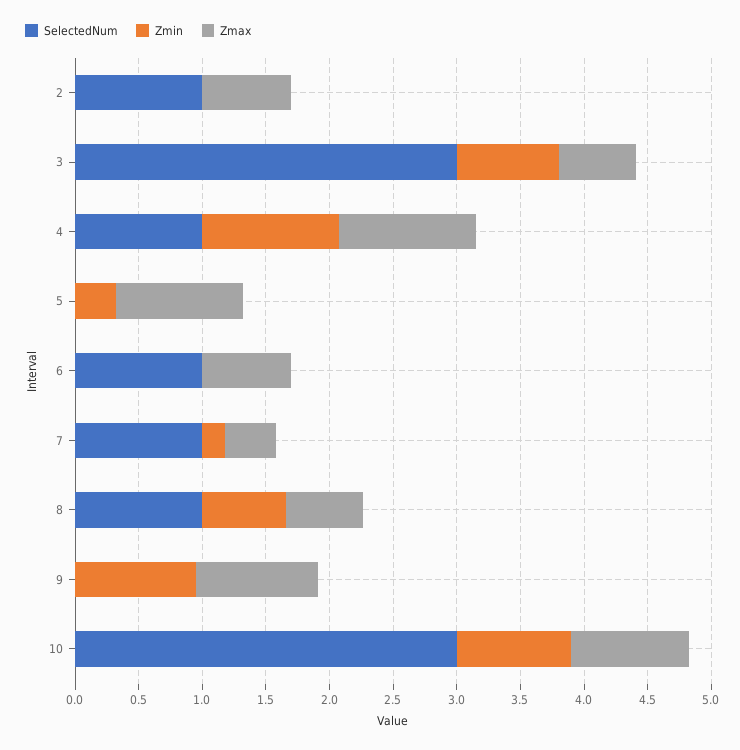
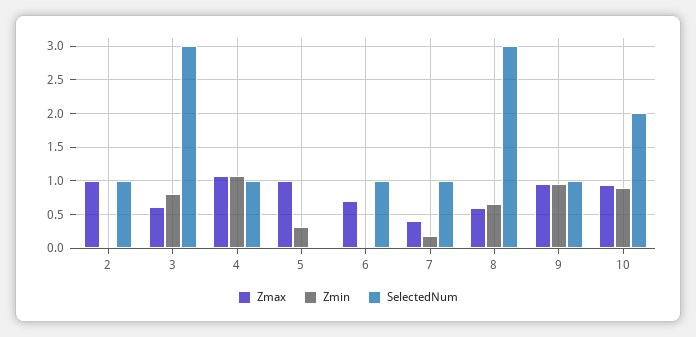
  {
    "SelectedNum": {
      "2": 1,
      "3": 3,
      "4": 1,
      "5": 0,
      "6": 1,
      "7": 1,
-     "8": 1,
+     "8": 3,
-     "9": 0,
+     "9": 1,
-     "10": 3
+     "10": 2
    },
    "Zmin": {
      "2": 0,
      "3": 0.8,
      "4": 1.1,
      "5": 0.3,
      "6": 0,
      "7": 0.2,
      "8": 0.7,
      "9": 1,
      "10": 0.9
    },
    "Zmax": {
-     "2": 0.7,
+     "2": 1,
      "3": 0.6,
      "4": 1.1,
      "5": 1,
      "6": 0.7,
      "7": 0.4,
      "8": 0.6,
      "9": 1,
      "10": 0.9
    }
  }

